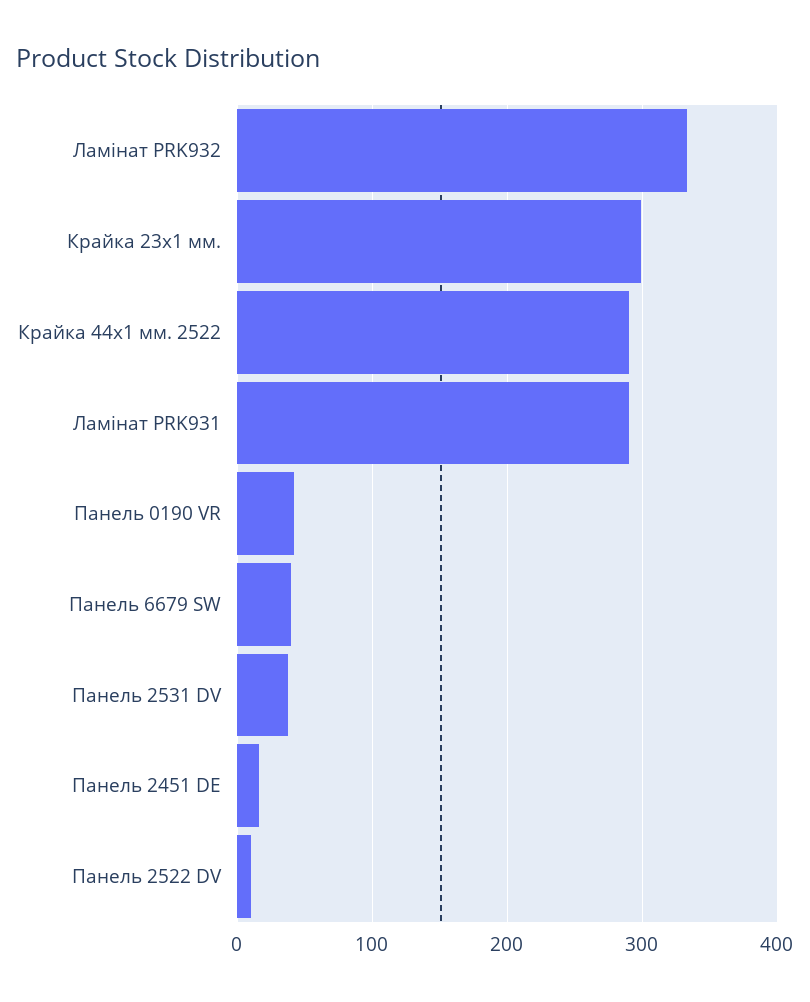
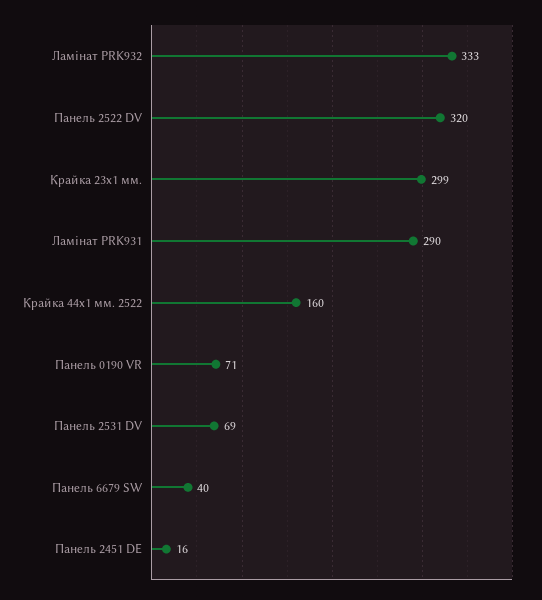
  {
    "Ламінат PRK932": 333,
    "Крайка 23x1 мм.": 299,
-   "Крайка 44x1 мм. 2522": 290,
+   "Крайка 44x1 мм. 2522": 160,
    "Ламінат PRK931": 290,
-   "Панель 0190 VR": 40,
+   "Панель 0190 VR": 71,
    "Панель 6679 SW": 40,
-   "Панель 2531 DV": 40,
+   "Панель 2531 DV": 69,
    "Панель 2451 DE": 16,
-   "Панель 2522 DV": 10
+   "Панель 2522 DV": 320
  }

